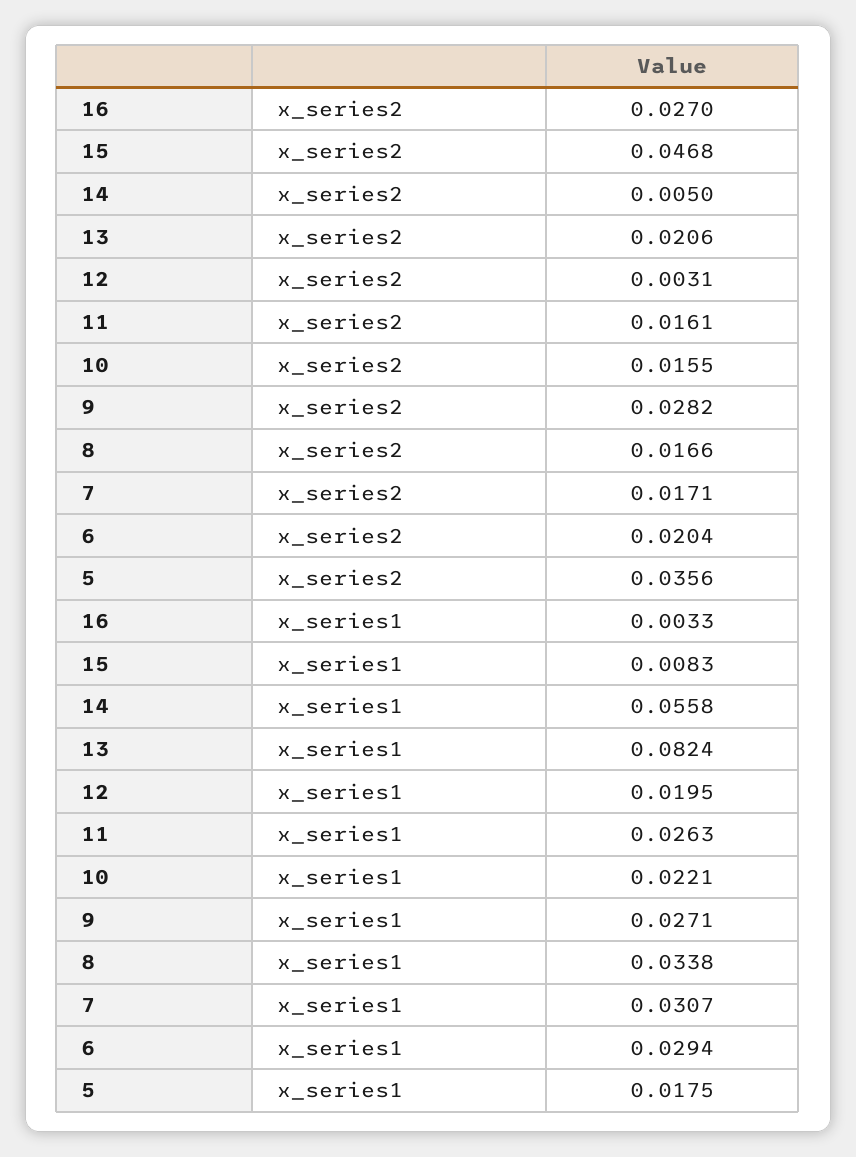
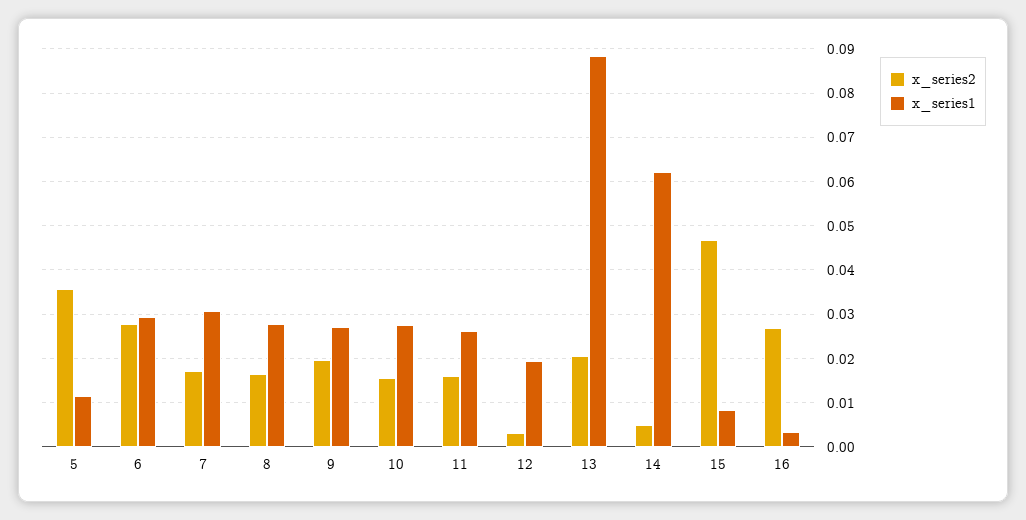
  {
    "x_series2": {
      "16": 0.027,
      "15": 0.0468,
      "14": 0.005,
      "13": 0.0206,
      "12": 0.0031,
      "11": 0.0161,
      "10": 0.0155,
-     "9": 0.0282,
+     "9": 0.02,
      "8": 0.0166,
      "7": 0.0171,
-     "6": 0.0204,
+     "6": 0.028,
      "5": 0.0356
    },
    "x_series1": {
      "16": 0.0033,
      "15": 0.0083,
-     "14": 0.0558,
+     "14": 0.062,
-     "13": 0.0824,
+     "13": 0.088,
      "12": 0.0195,
      "11": 0.0263,
-     "10": 0.0221,
+     "10": 0.028,
      "9": 0.0271,
-     "8": 0.0338,
+     "8": 0.028,
      "7": 0.0307,
      "6": 0.0294,
-     "5": 0.0175
+     "5": 0.012
    }
  }

